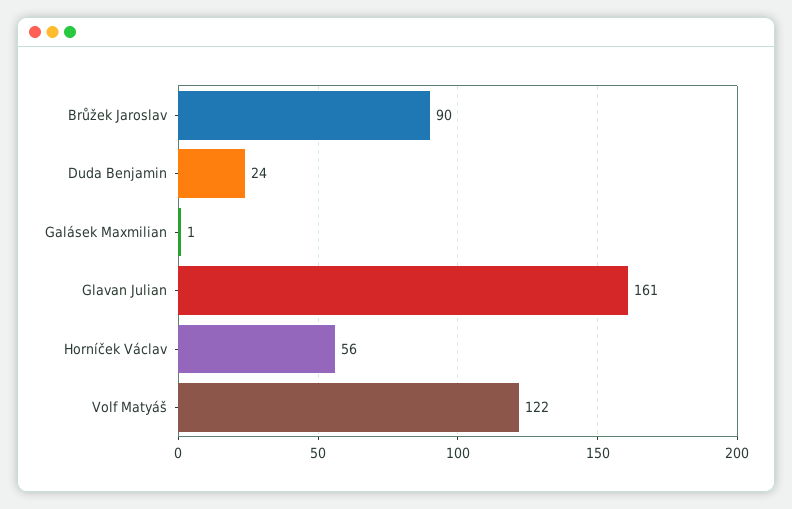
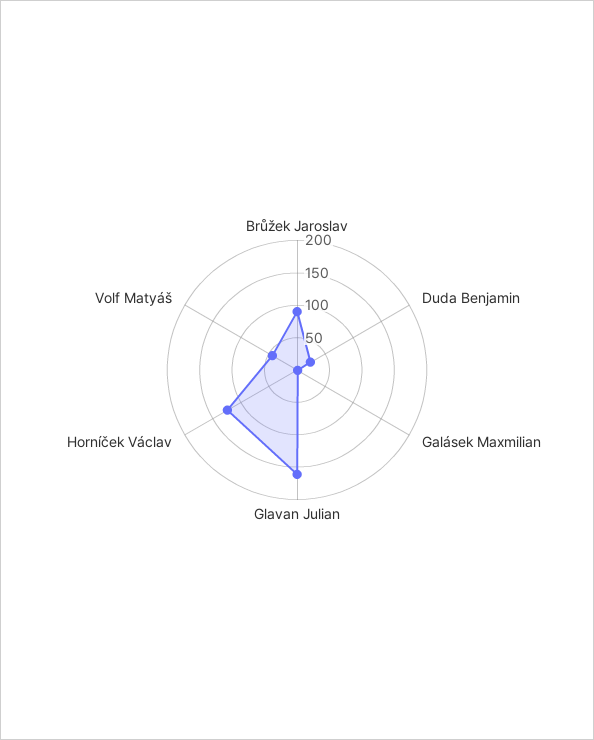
  {
    "Brůžek Jaroslav": 90,
    "Duda Benjamin": 24,
    "Galásek Maxmilian": 1,
    "Glavan Julian": 161,
-   "Horníček Václav": 56,
+   "Horníček Václav": 125,
-   "Volf Matyáš": 122
+   "Volf Matyáš": 50
  }

